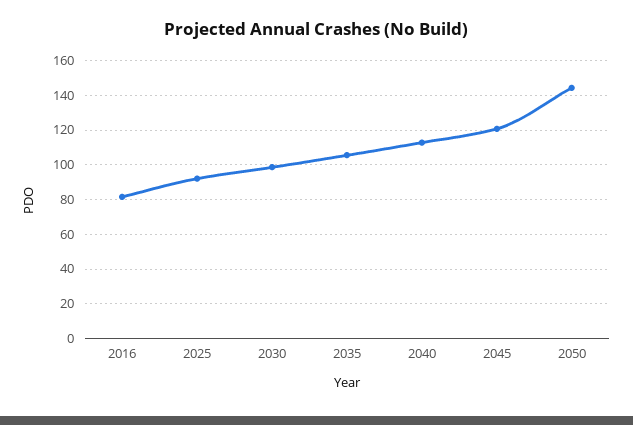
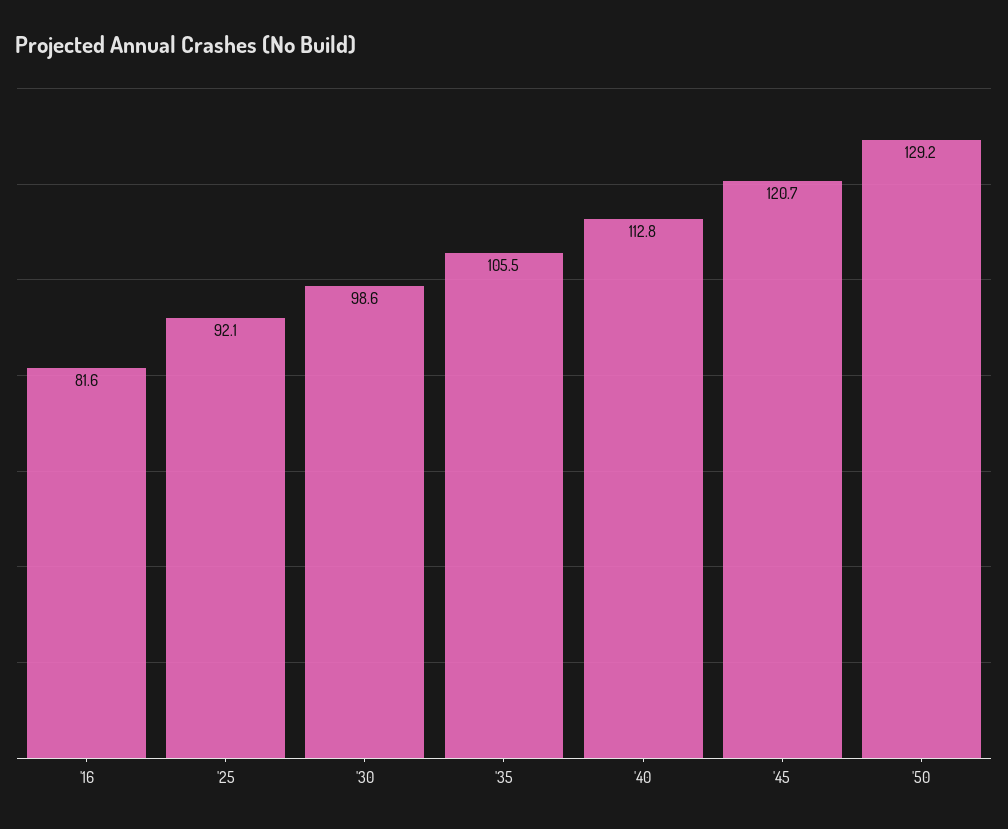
  {
    "2016": 81.6,
    "2025": 92.1,
    "2030": 98.6,
    "2035": 105.5,
    "2040": 112.8,
    "2045": 120.7,
-   "2050": 145
+   "2050": 129.2
  }

